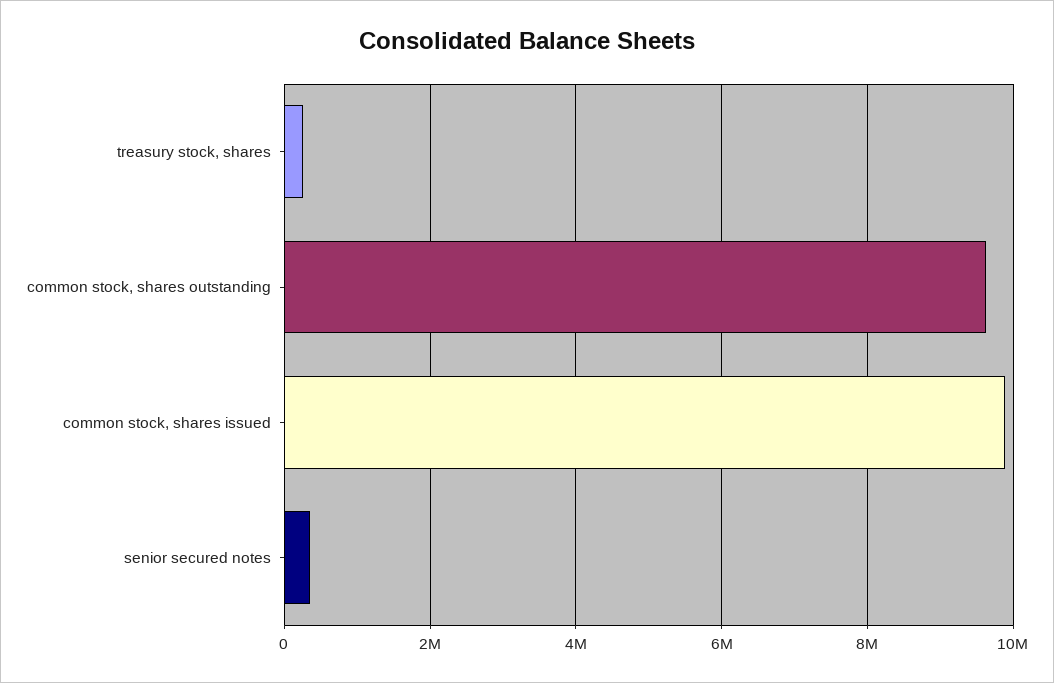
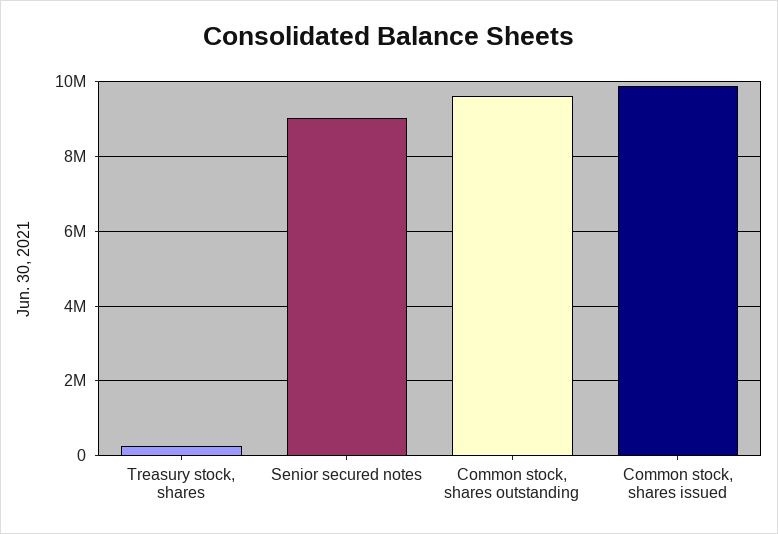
  {
    "treasury stock, shares": 200000,
    "common stock, shares outstanding": 9600000,
    "common stock, shares issued": 9800000,
-   "senior secured notes": 400000
+   "senior secured notes": 9000000
  }

